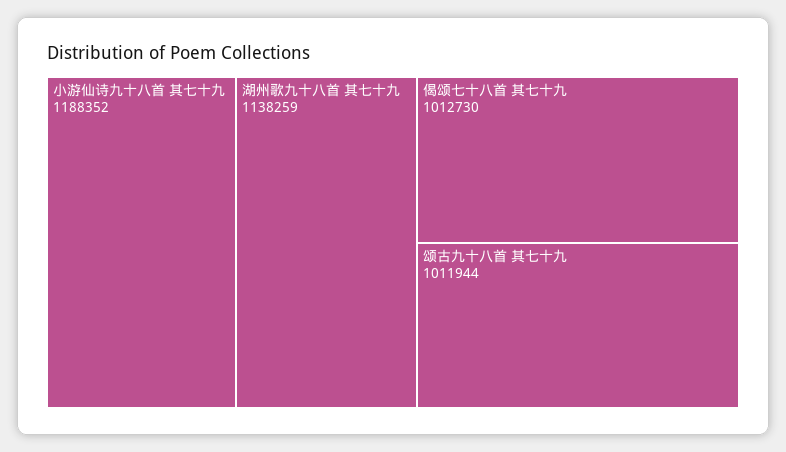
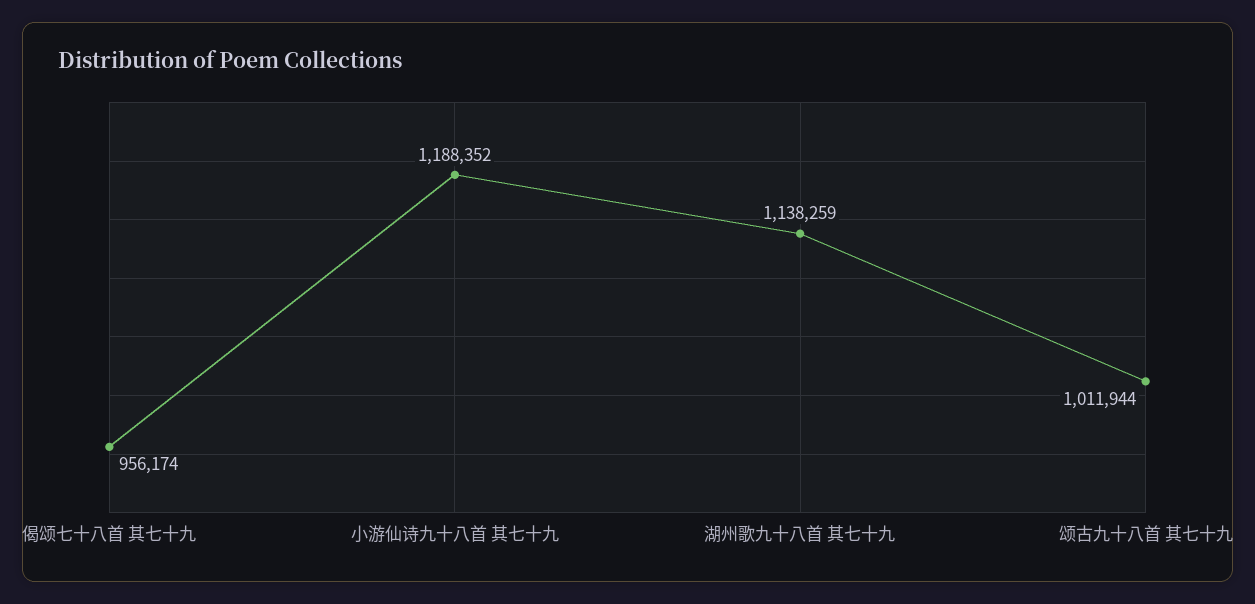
  {
    "小游仙诗九十八首 其七十九": 1188352,
    "湖州歌九十八首 其七十九": 1138259,
-   "偈颂七十八首 其七十九": 1012730,
+   "偈颂七十八首 其七十九": 956174,
    "颂古九十八首 其七十九": 1011944
  }

